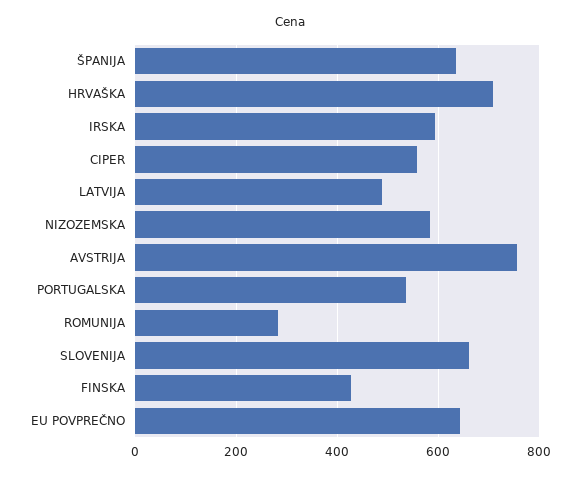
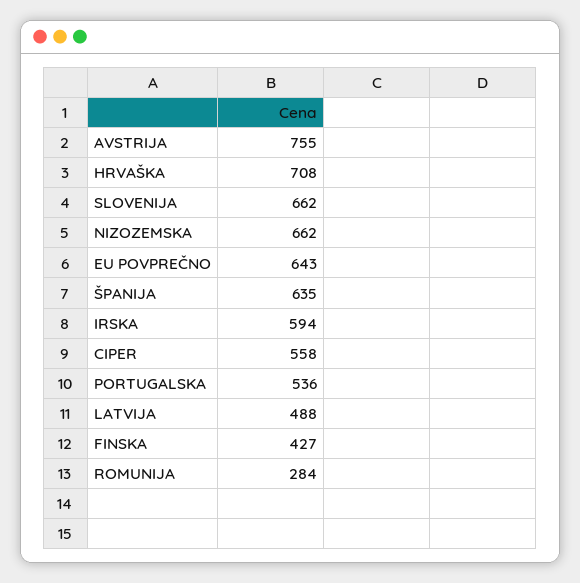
  {
    "ŠPANIJA": 635,
    "HRVAŠKA": 708,
    "IRSKA": 594,
    "CIPER": 558,
    "LATVIJA": 488,
-   "NIZOZEMSKA": 580,
+   "NIZOZEMSKA": 662,
    "AVSTRIJA": 755,
    "PORTUGALSKA": 536,
    "ROMUNIJA": 284,
    "SLOVENIJA": 662,
    "FINSKA": 427,
    "EU POVPREČNO": 643
  }

